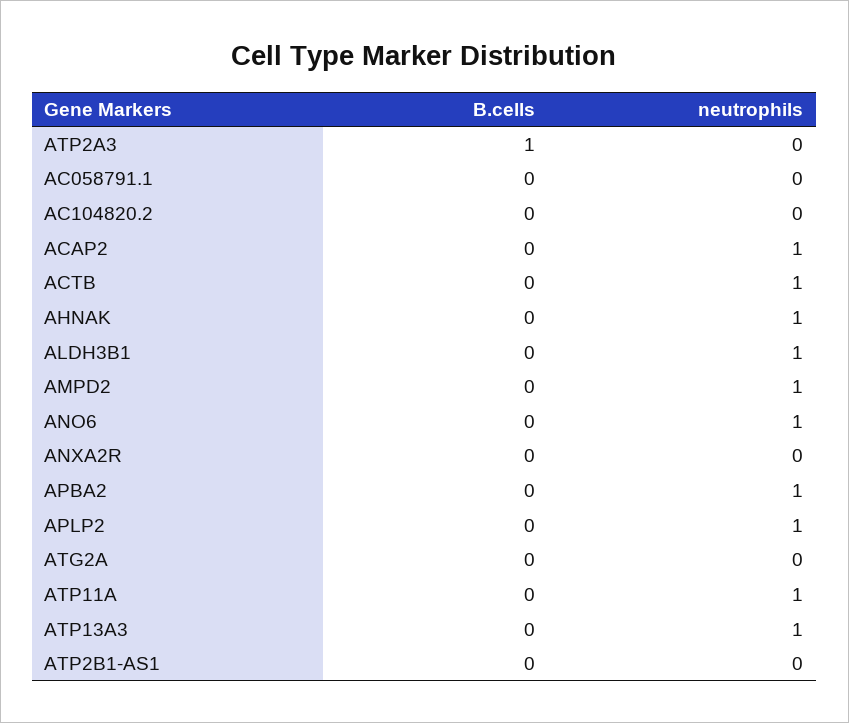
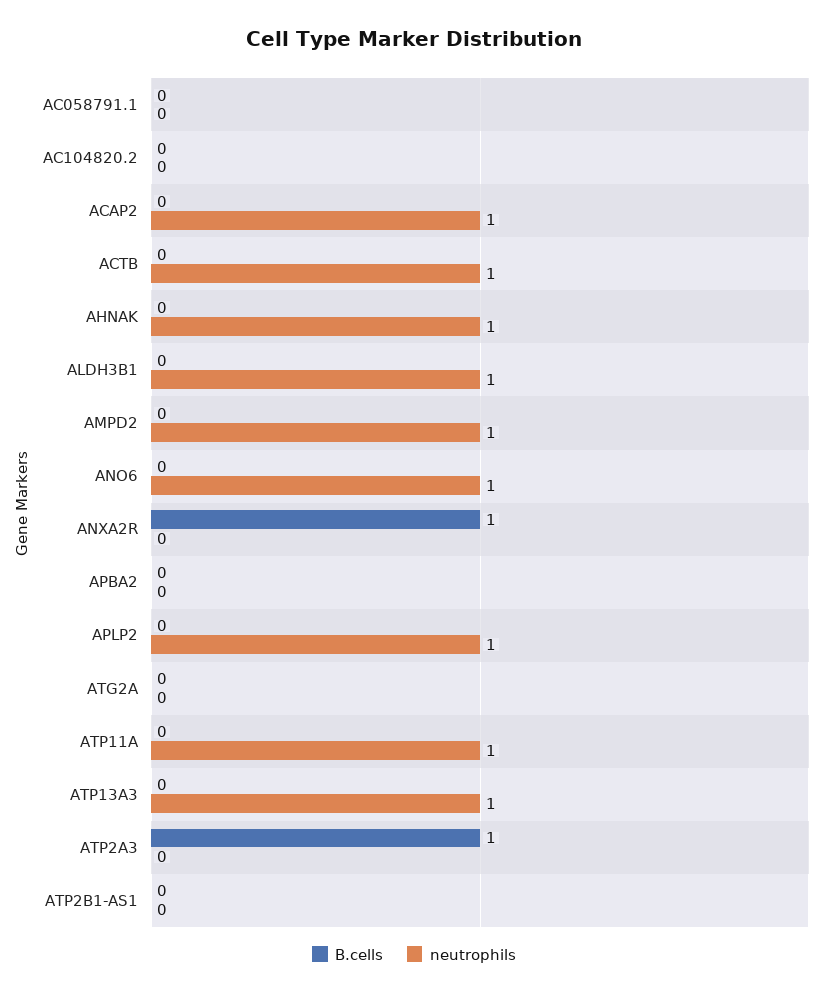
  {
    "B.cells": {
      "ATP2A3": 1,
      "AC058791.1": 0,
      "AC104820.2": 0,
      "ACAP2": 0,
      "ACTB": 0,
      "AHNAK": 0,
      "ALDH3B1": 0,
      "AMPD2": 0,
      "ANO6": 0,
-     "ANXA2R": 0,
+     "ANXA2R": 1,
      "APBA2": 0,
      "APLP2": 0,
      "ATG2A": 0,
      "ATP11A": 0,
      "ATP13A3": 0,
      "ATP2B1-AS1": 0
    },
    "neutrophils": {
      "ATP2A3": 0,
      "AC058791.1": 0,
      "AC104820.2": 0,
      "ACAP2": 1,
      "ACTB": 1,
      "AHNAK": 1,
      "ALDH3B1": 1,
      "AMPD2": 1,
      "ANO6": 1,
      "ANXA2R": 0,
-     "APBA2": 1,
+     "APBA2": 0,
      "APLP2": 1,
      "ATG2A": 0,
      "ATP11A": 1,
      "ATP13A3": 1,
      "ATP2B1-AS1": 0
    }
  }

